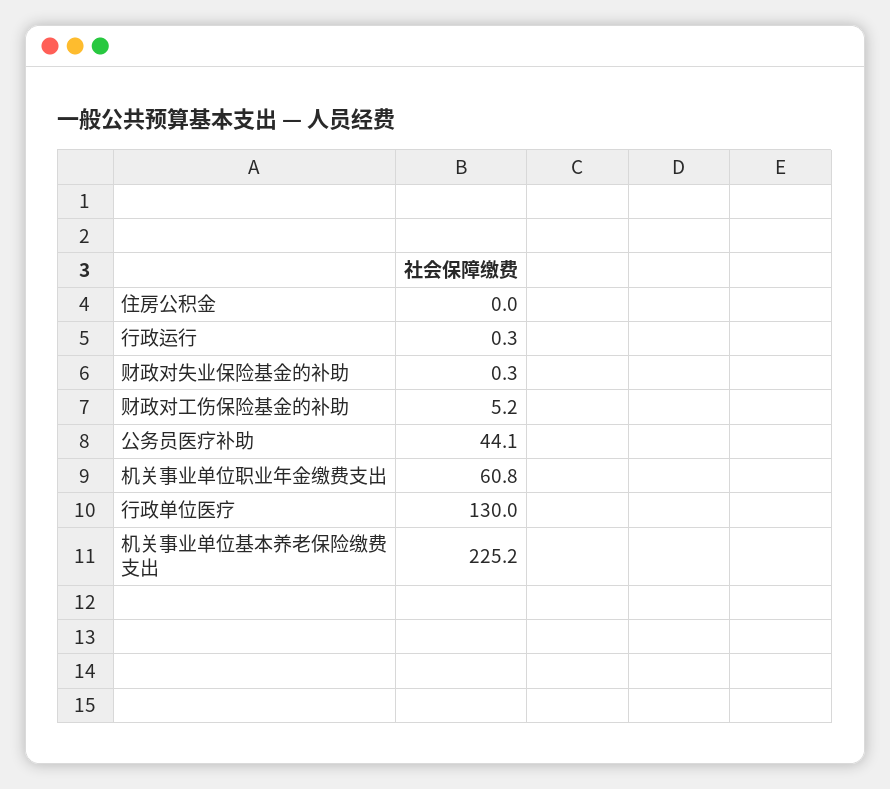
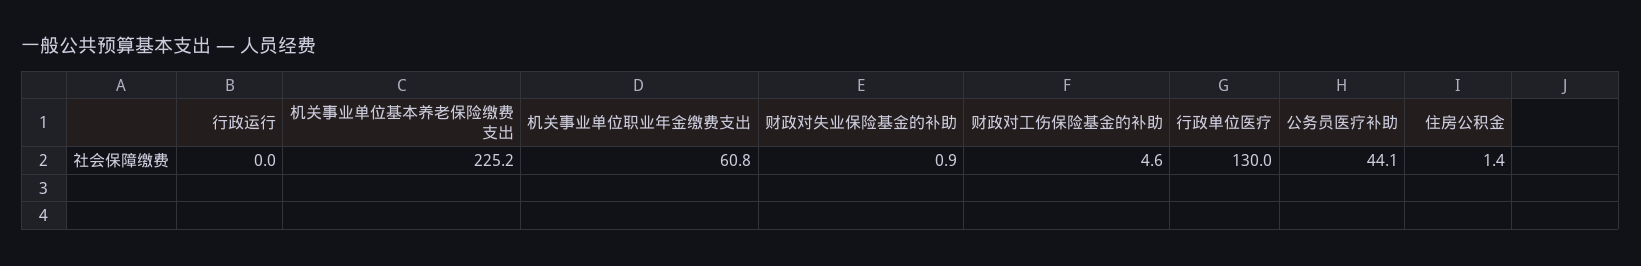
  {
-   "住房公积金": 0,
+   "住房公积金": 1.4,
-   "行政运行": 0.3,
+   "行政运行": 0,
-   "财政对失业保险基金的补助": 0.3,
+   "财政对失业保险基金的补助": 0.9,
-   "财政对工伤保险基金的补助": 5.2,
+   "财政对工伤保险基金的补助": 4.6,
    "公务员医疗补助": 44.1,
    "机关事业单位职业年金缴费支出": 60.8,
    "行政单位医疗": 130,
    "机关事业单位基本养老保险缴费支出": 225.2
  }

